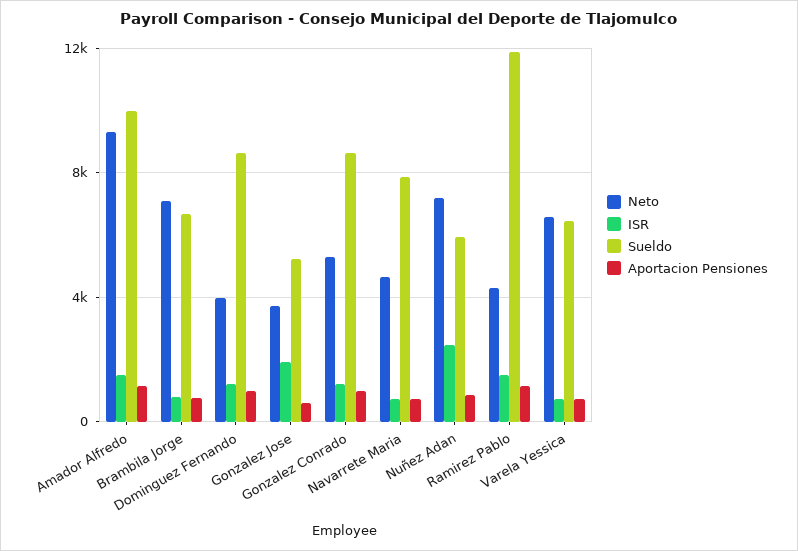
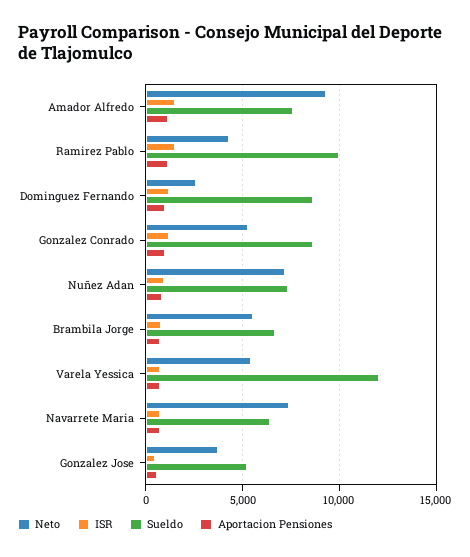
  {
    "Neto": {
      "Amador Alfredo": 9500,
-     "Brambila Jorge": 7000,
+     "Brambila Jorge": 5500,
-     "Dominguez Fernando": 4000,
+     "Dominguez Fernando": 2500,
      "Gonzalez Jose": 3500,
      "Gonzalez Conrado": 5500,
-     "Navarrete Maria": 4500,
+     "Navarrete Maria": 7500,
      "Nuñez Adan": 7000,
      "Ramirez Pablo": 4500,
-     "Varela Yessica": 6500
+     "Varela Yessica": 5500
    },
    "ISR": {
      "Amador Alfredo": 1500,
      "Brambila Jorge": 1000,
      "Dominguez Fernando": 1000,
-     "Gonzalez Jose": 2000,
+     "Gonzalez Jose": 500,
      "Gonzalez Conrado": 1000,
      "Navarrete Maria": 500,
-     "Nuñez Adan": 2500,
+     "Nuñez Adan": 1000,
      "Ramirez Pablo": 1500,
      "Varela Yessica": 500
    },
    "Sueldo": {
-     "Amador Alfredo": 10000,
+     "Amador Alfredo": 7500,
      "Brambila Jorge": 6500,
      "Dominguez Fernando": 8500,
      "Gonzalez Jose": 5000,
      "Gonzalez Conrado": 8500,
-     "Navarrete Maria": 8000,
+     "Navarrete Maria": 6500,
-     "Nuñez Adan": 6000,
+     "Nuñez Adan": 7500,
-     "Ramirez Pablo": 12000,
+     "Ramirez Pablo": 10000,
-     "Varela Yessica": 6500
+     "Varela Yessica": 12000
    },
    "Aportacion Pensiones": {
      "Amador Alfredo": 1000,
      "Brambila Jorge": 1000,
      "Dominguez Fernando": 1000,
      "Gonzalez Jose": 500,
      "Gonzalez Conrado": 1000,
      "Navarrete Maria": 500,
      "Nuñez Adan": 1000,
      "Ramirez Pablo": 1000,
      "Varela Yessica": 500
    }
  }

